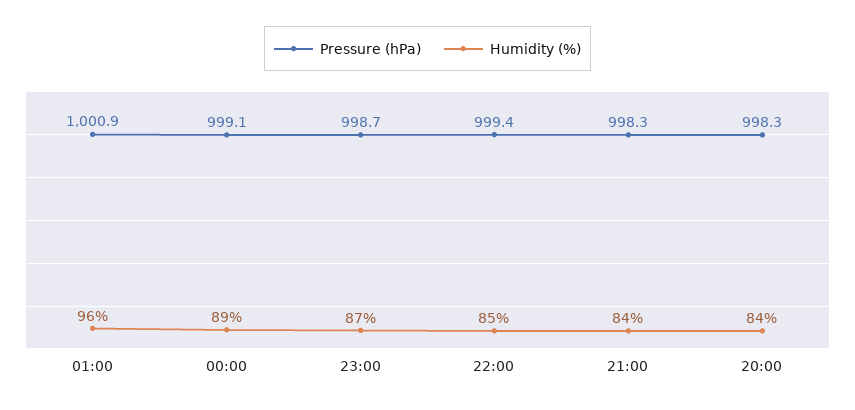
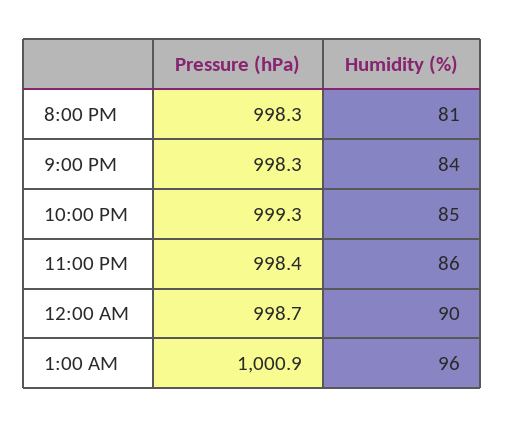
  {
    "Pressure (hPa)": {
      "01:00": 1000.9,
-     "00:00": 999.1,
+     "00:00": 998.7,
-     "23:00": 998.7,
+     "23:00": 998.4,
-     "22:00": 999.4,
+     "22:00": 999.3,
      "21:00": 998.3,
      "20:00": 998.3
    },
    "Humidity (%)": {
      "01:00": 96,
-     "00:00": 89,
+     "00:00": 90,
-     "23:00": 87,
+     "23:00": 86,
      "22:00": 85,
      "21:00": 84,
-     "20:00": 84
+     "20:00": 81
    }
  }

